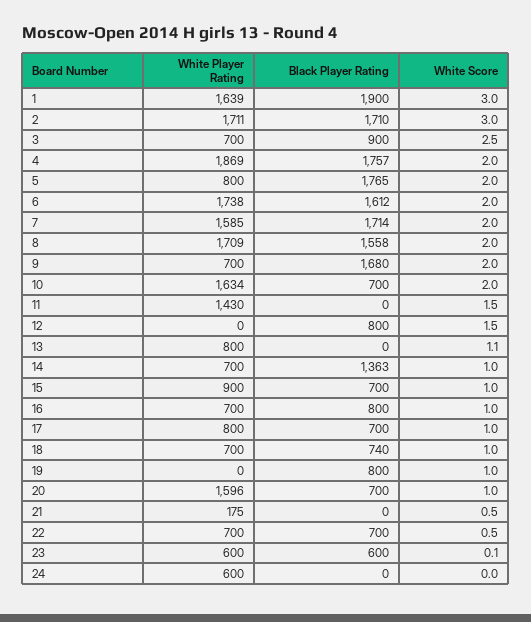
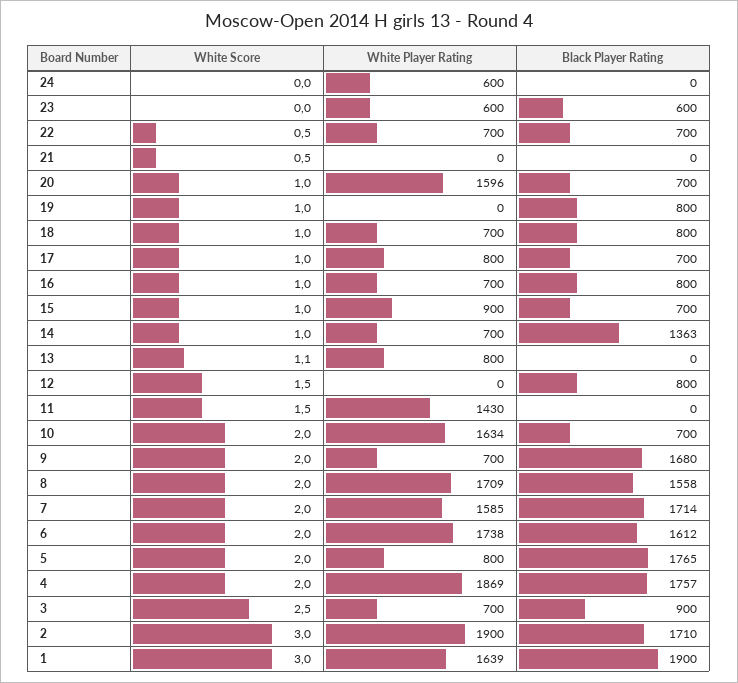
  {
    "White Player Rating": {
      "1": 1639,
-     "2": 1711,
+     "2": 1900,
      "3": 700,
      "4": 1869,
      "5": 800,
      "6": 1738,
      "7": 1585,
      "8": 1709,
      "9": 700,
      "10": 1634,
      "11": 1430,
      "12": 0,
      "13": 800,
      "14": 700,
      "15": 900,
      "16": 700,
      "17": 800,
      "18": 700,
      "19": 0,
      "20": 1596,
-     "21": 175,
+     "21": 0,
      "22": 700,
      "23": 600,
      "24": 600
    },
    "Black Player Rating": {
      "1": 1900,
      "2": 1710,
      "3": 900,
      "4": 1757,
      "5": 1765,
      "6": 1612,
      "7": 1714,
      "8": 1558,
      "9": 1680,
      "10": 700,
      "11": 0,
      "12": 800,
      "13": 0,
      "14": 1363,
      "15": 700,
      "16": 800,
      "17": 700,
-     "18": 740,
+     "18": 800,
      "19": 800,
      "20": 700,
      "21": 0,
      "22": 700,
      "23": 600,
      "24": 0
    },
    "White Score": {
      "1": 3,
      "2": 3,
      "3": 2.5,
      "4": 2,
      "5": 2,
      "6": 2,
      "7": 2,
      "8": 2,
      "9": 2,
      "10": 2,
      "11": 1.5,
      "12": 1.5,
      "13": 1.1,
      "14": 1,
      "15": 1,
      "16": 1,
      "17": 1,
      "18": 1,
      "19": 1,
      "20": 1,
      "21": 0.5,
      "22": 0.5,
-     "23": 0.1,
+     "23": 0,
      "24": 0
    }
  }

